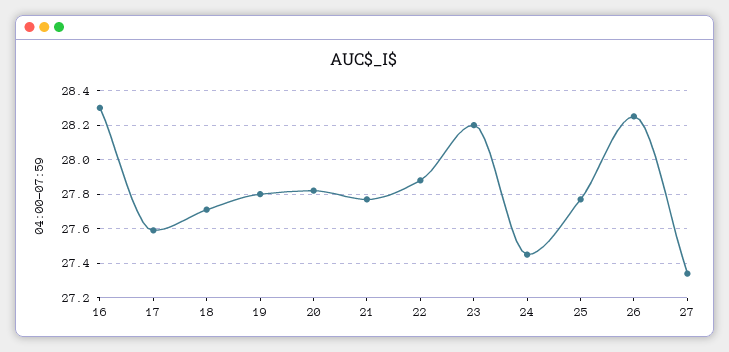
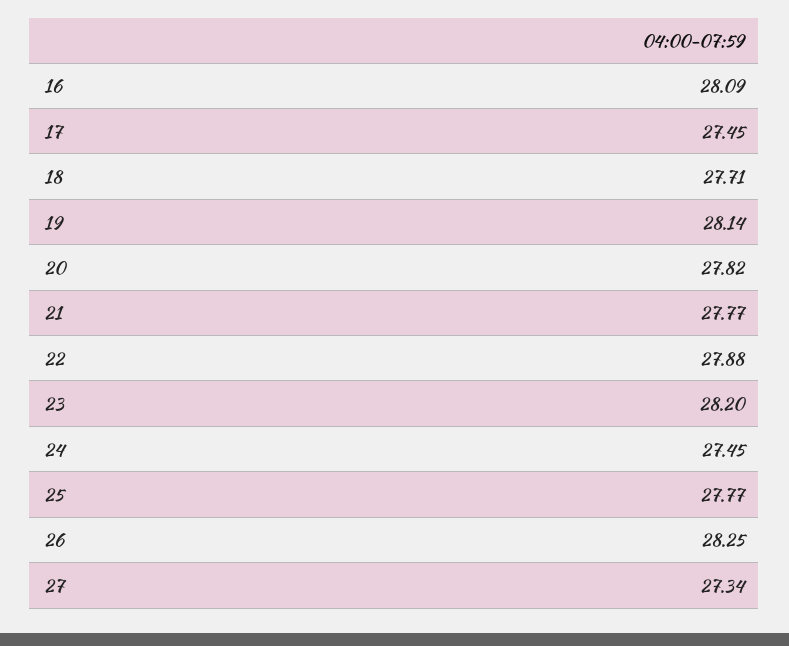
  {
-   "16": 28.3,
+   "16": 28.09,
-   "17": 27.6,
+   "17": 27.45,
    "18": 27.71,
-   "19": 27.8,
+   "19": 28.14,
    "20": 27.82,
    "21": 27.77,
    "22": 27.88,
    "23": 28.2,
    "24": 27.45,
    "25": 27.77,
    "26": 28.25,
    "27": 27.34
  }

